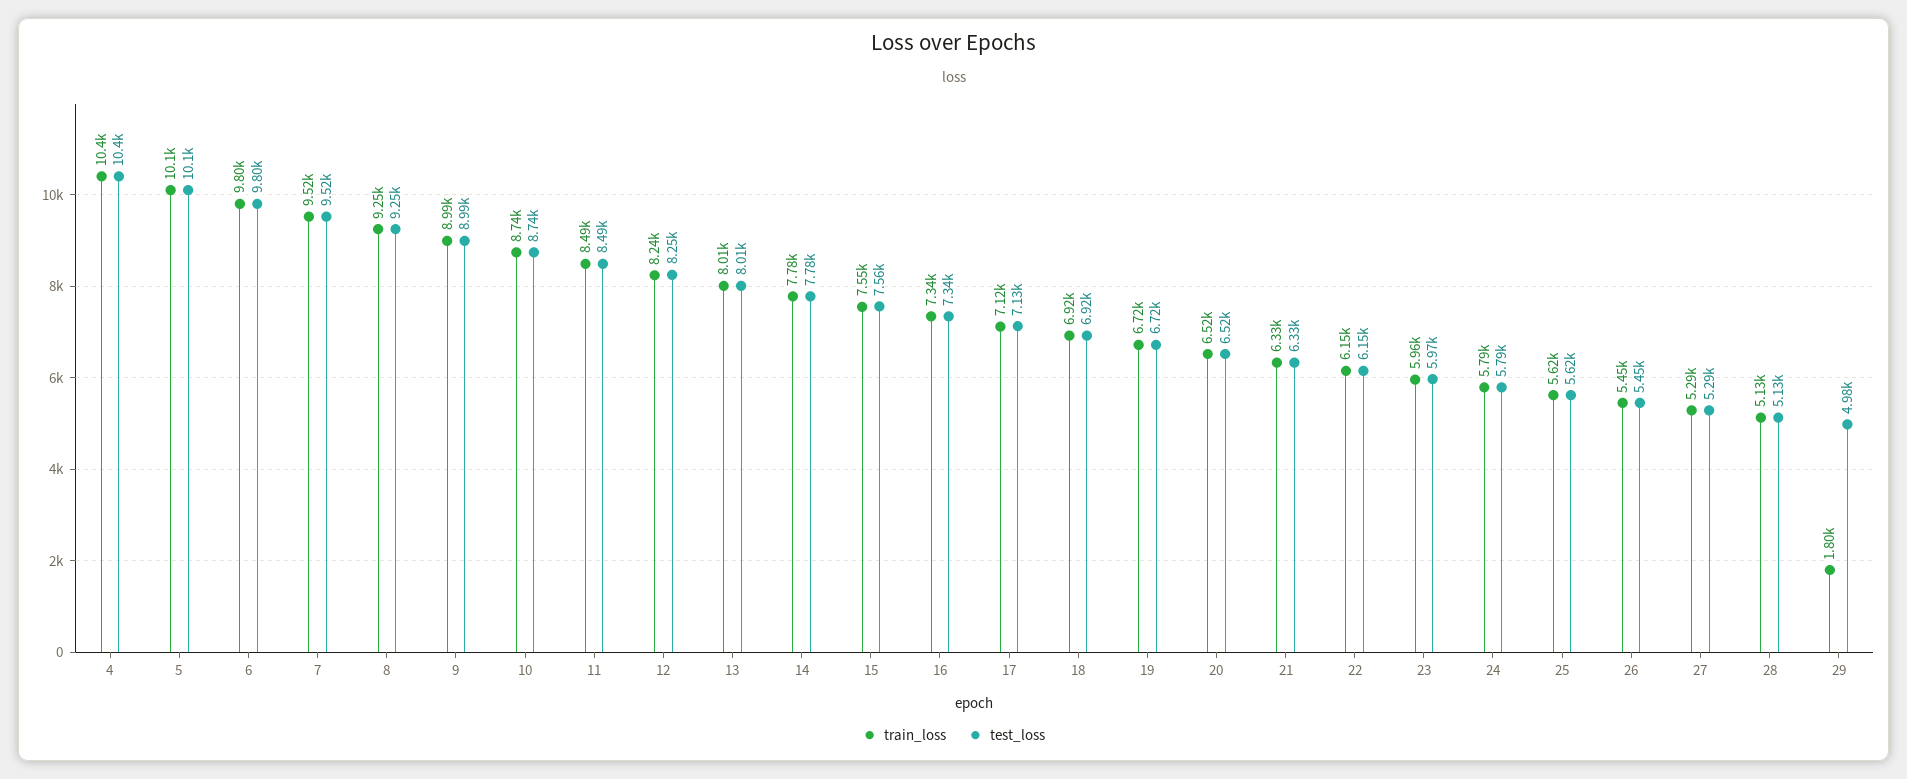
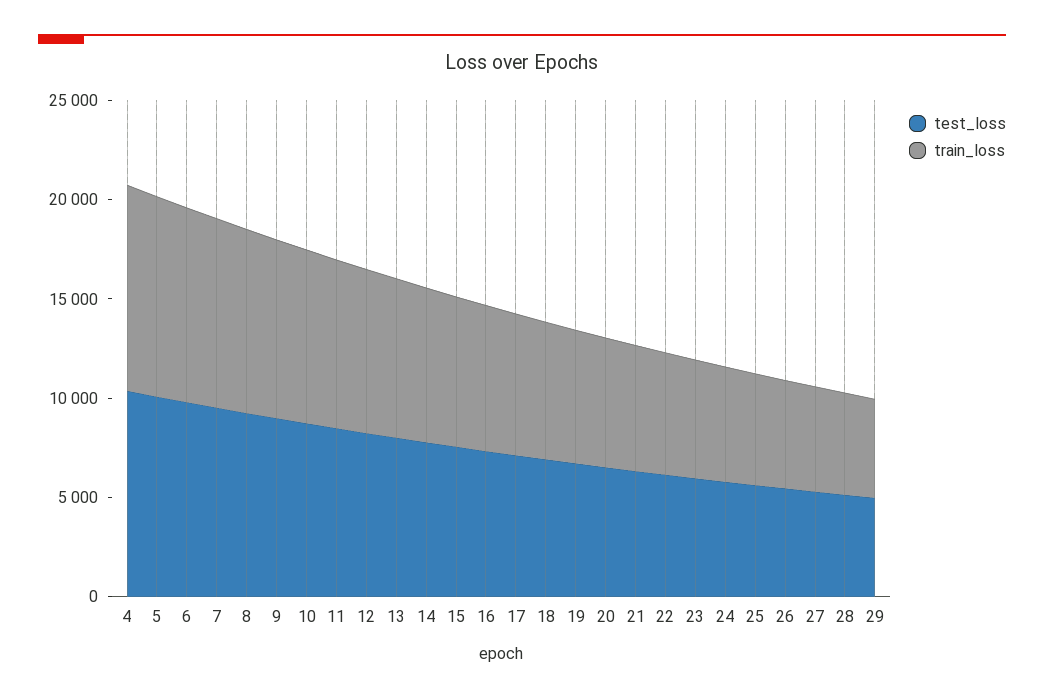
  {
    "train_loss": {
      "4": 10400,
      "5": 10100,
      "6": 9800,
      "7": 9520,
      "8": 9250,
      "9": 8990,
      "10": 8740,
      "11": 8490,
      "12": 8240,
      "13": 8010,
      "14": 7780,
      "15": 7550,
      "16": 7340,
      "17": 7120,
      "18": 6920,
      "19": 6720,
      "20": 6520,
      "21": 6330,
      "22": 6150,
      "23": 5960,
      "24": 5790,
      "25": 5620,
      "26": 5450,
      "27": 5290,
      "28": 5130,
-     "29": 1800
+     "29": 5000
    },
    "test_loss": {
      "4": 10400,
      "5": 10100,
      "6": 9800,
      "7": 9520,
      "8": 9250,
      "9": 8990,
      "10": 8740,
      "11": 8490,
      "12": 8250,
      "13": 8010,
      "14": 7780,
      "15": 7560,
      "16": 7340,
      "17": 7130,
      "18": 6920,
      "19": 6720,
      "20": 6520,
      "21": 6330,
      "22": 6150,
      "23": 5970,
      "24": 5790,
      "25": 5620,
      "26": 5450,
      "27": 5290,
      "28": 5130,
      "29": 4980
    }
  }

